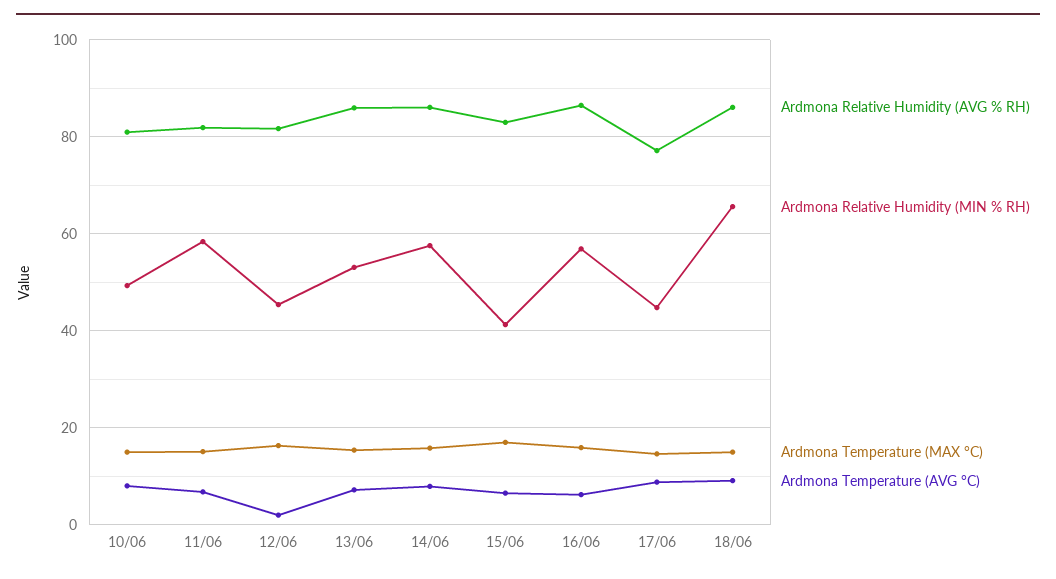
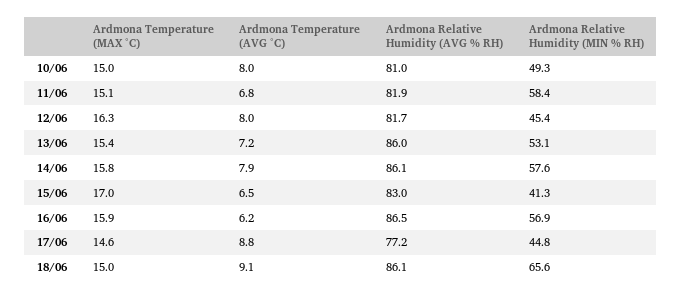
  {
    "Ardmona Relative Humidity (AVG % RH)": {
      "10/06": 81,
      "11/06": 81.9,
      "12/06": 81.7,
      "13/06": 86,
      "14/06": 86.1,
      "15/06": 83,
      "16/06": 86.5,
      "17/06": 77.2,
      "18/06": 86.1
    },
    "Ardmona Relative Humidity (MIN % RH)": {
      "10/06": 49.3,
      "11/06": 58.4,
      "12/06": 45.4,
      "13/06": 53.1,
      "14/06": 57.6,
      "15/06": 41.3,
      "16/06": 56.9,
      "17/06": 44.8,
      "18/06": 65.6
    },
    "Ardmona Temperature (MAX °C)": {
      "10/06": 15,
      "11/06": 15.1,
      "12/06": 16.3,
      "13/06": 15.4,
      "14/06": 15.8,
      "15/06": 17,
      "16/06": 15.9,
      "17/06": 14.6,
      "18/06": 15
    },
    "Ardmona Temperature (AVG °C)": {
      "10/06": 8,
      "11/06": 6.8,
-     "12/06": 2,
+     "12/06": 8,
      "13/06": 7.2,
      "14/06": 7.9,
      "15/06": 6.5,
      "16/06": 6.2,
      "17/06": 8.8,
      "18/06": 9.1
    }
  }

